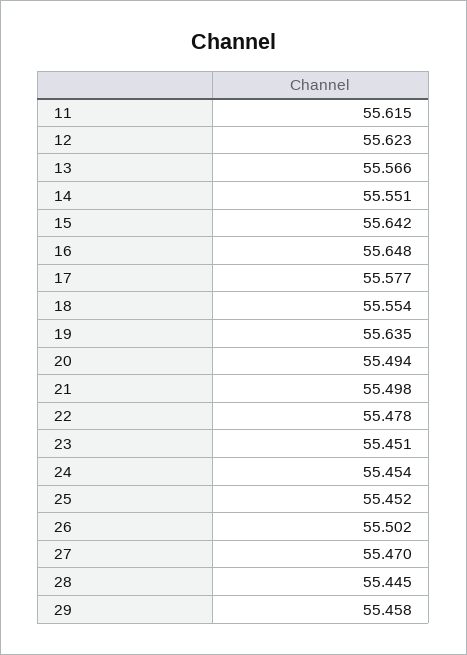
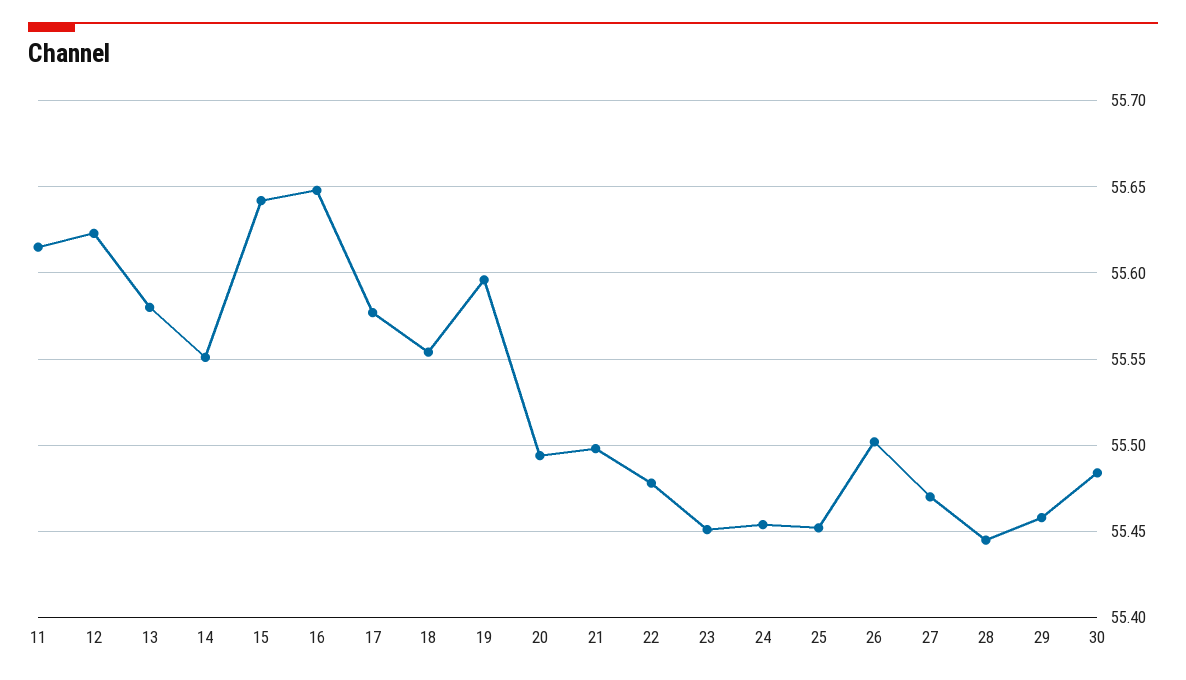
  {
    "11": 55.615,
    "12": 55.623,
-   "13": 55.566,
+   "13": 55.58,
    "14": 55.551,
    "15": 55.642,
    "16": 55.648,
    "17": 55.577,
    "18": 55.554,
-   "19": 55.635,
+   "19": 55.595,
    "20": 55.494,
    "21": 55.498,
    "22": 55.478,
    "23": 55.451,
    "24": 55.454,
    "25": 55.452,
    "26": 55.502,
    "27": 55.47,
    "28": 55.445,
-   "29": 55.458
+   "29": 55.458,
+   "30": 55.485
  }

